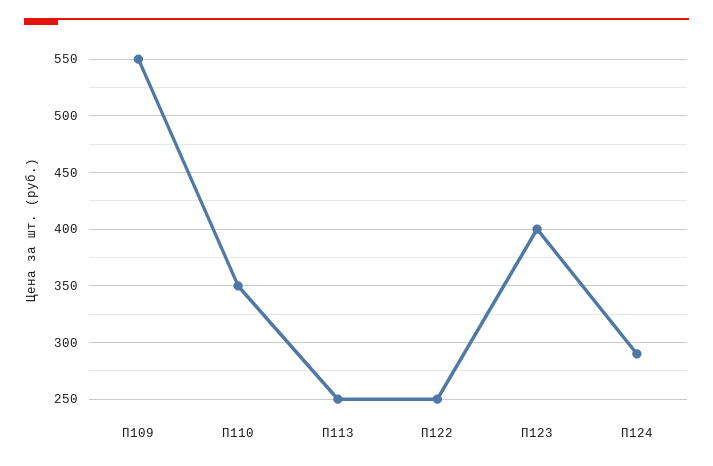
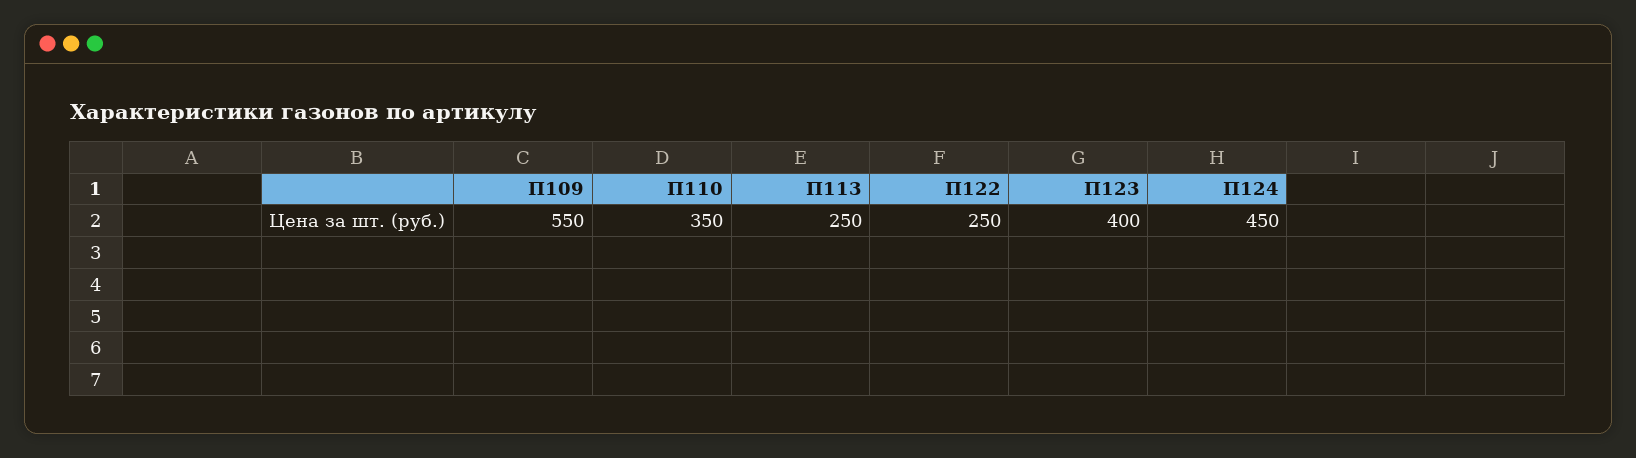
  {
    "П109": 550,
    "П110": 350,
    "П113": 250,
    "П122": 250,
    "П123": 400,
-   "П124": 290
+   "П124": 450
  }

